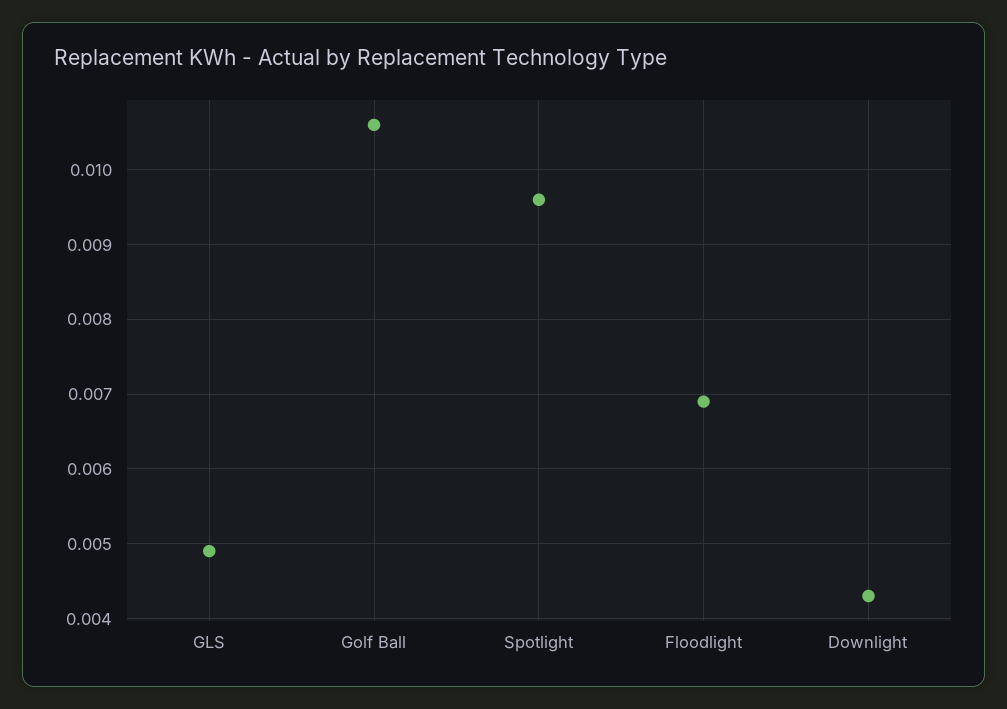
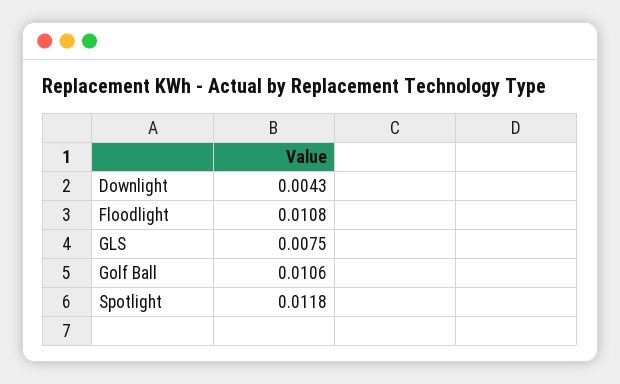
  {
-   "GLS": 0.0049,
+   "GLS": 0.0075,
    "Golf Ball": 0.0106,
-   "Spotlight": 0.0096,
+   "Spotlight": 0.0118,
-   "Floodlight": 0.0069,
+   "Floodlight": 0.0108,
    "Downlight": 0.0043
  }

